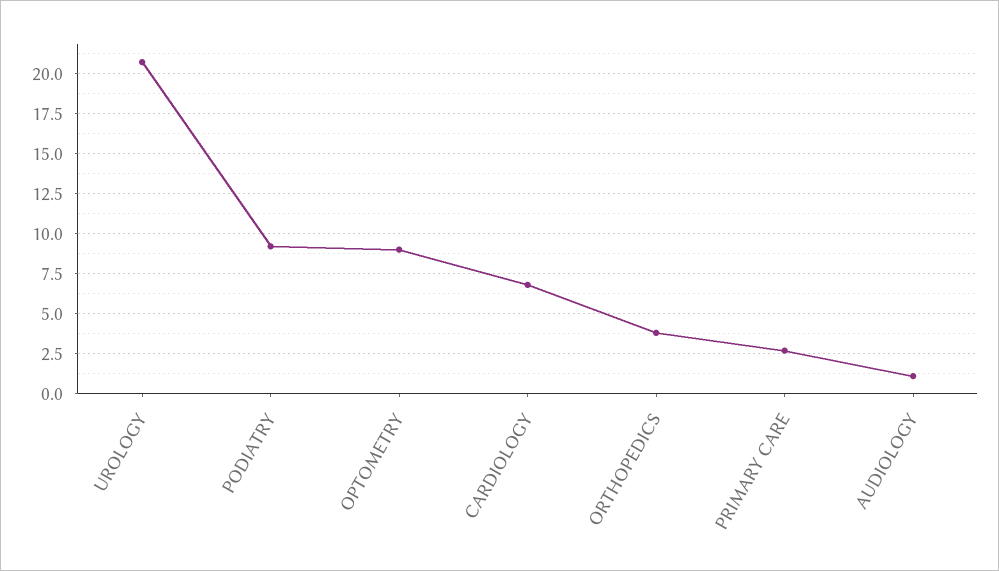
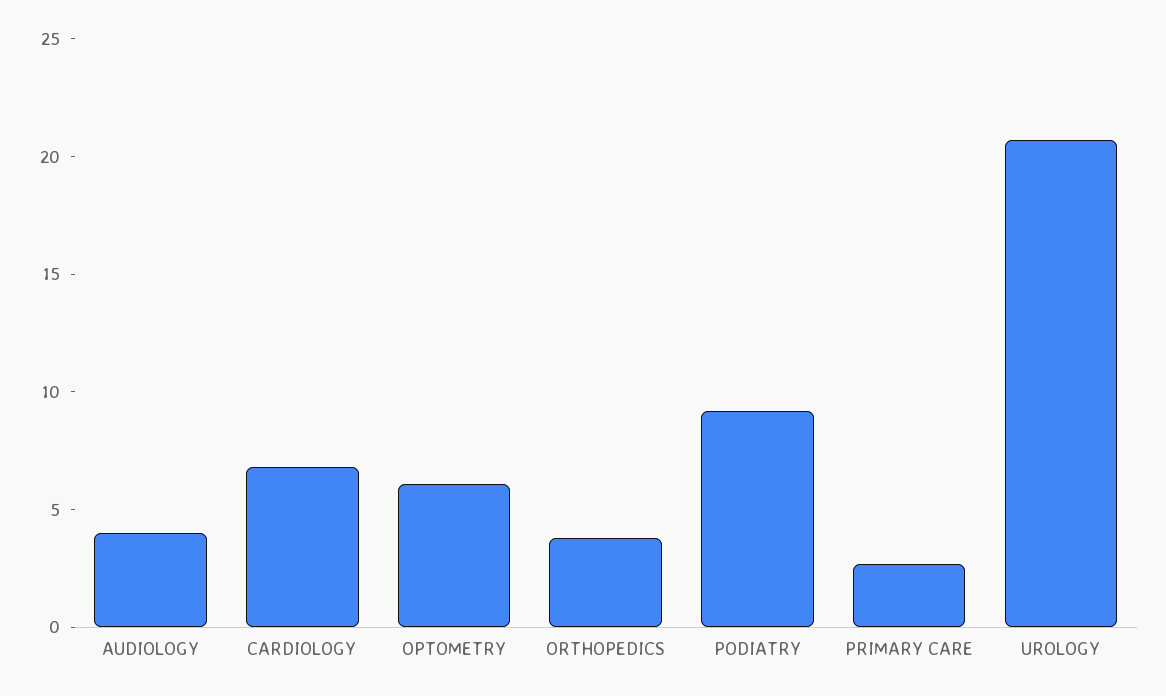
  {
    "UROLOGY": 20.5,
    "PODIATRY": 9,
-   "OPTOMETRY": 9,
+   "OPTOMETRY": 6,
    "CARDIOLOGY": 7,
    "ORTHOPEDICS": 4,
    "PRIMARY CARE": 2.5,
-   "AUDIOLOGY": 1
+   "AUDIOLOGY": 4
  }

